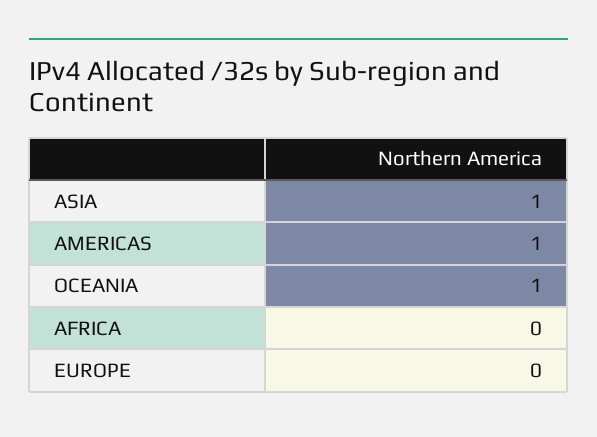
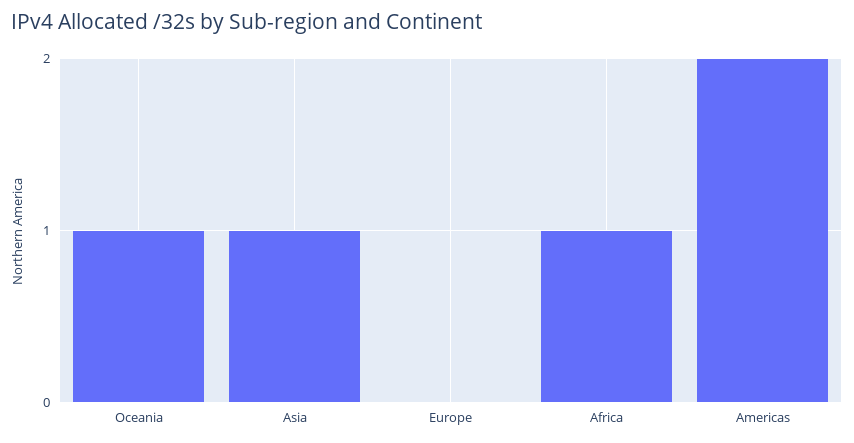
  {
    "ASIA": 1,
-   "AMERICAS": 1,
+   "AMERICAS": 2,
    "OCEANIA": 1,
-   "AFRICA": 0,
+   "AFRICA": 1,
    "EUROPE": 0
  }

